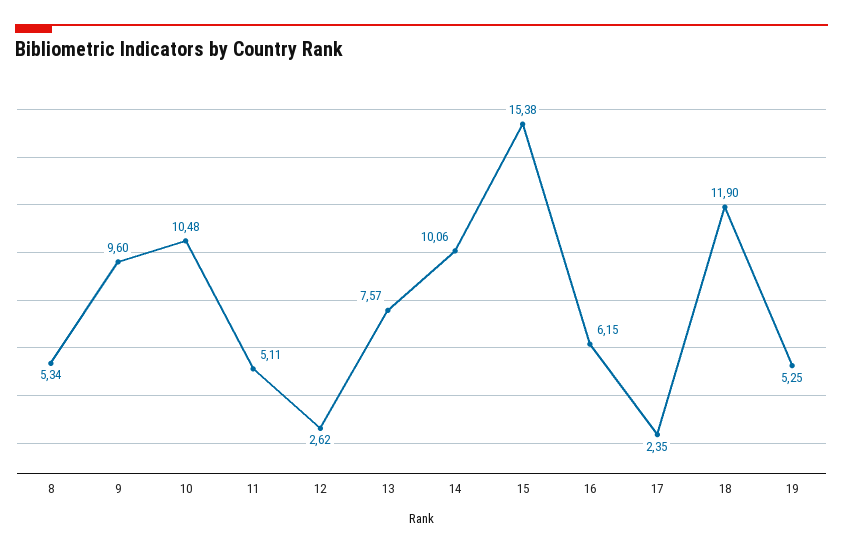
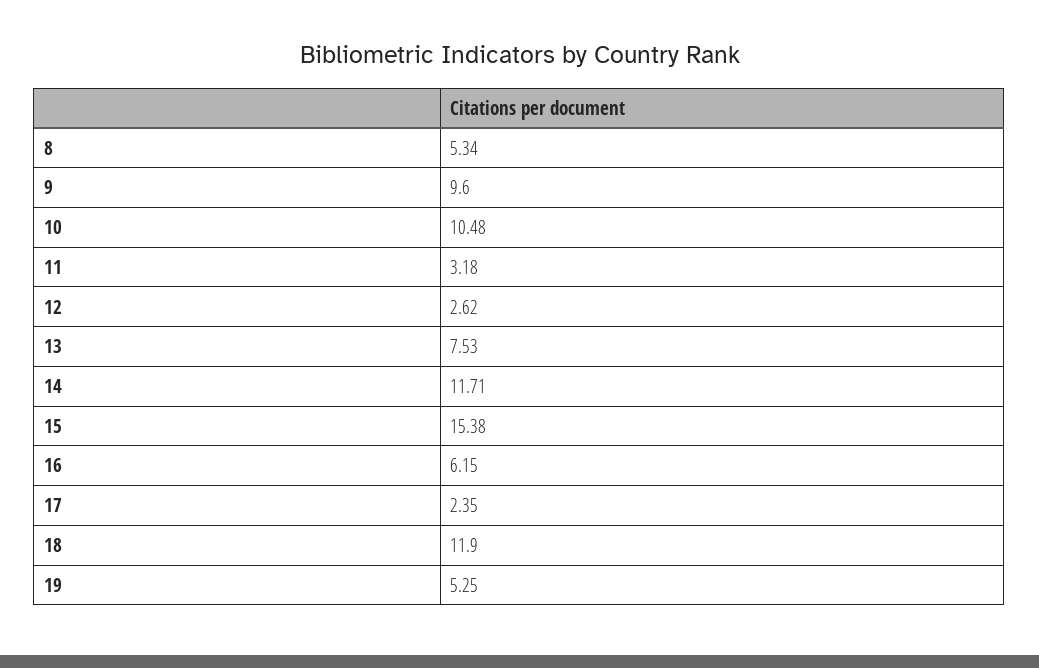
  {
    "8": 5.34,
    "9": 9.6,
    "10": 10.48,
-   "11": 5.11,
+   "11": 3.18,
    "12": 2.62,
-   "13": 7.57,
+   "13": 7.53,
-   "14": 10.06,
+   "14": 11.71,
    "15": 15.38,
    "16": 6.15,
    "17": 2.35,
    "18": 11.9,
    "19": 5.25
  }

